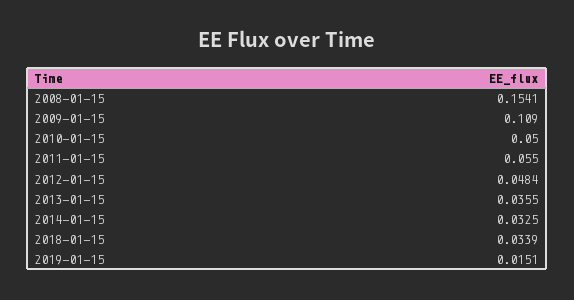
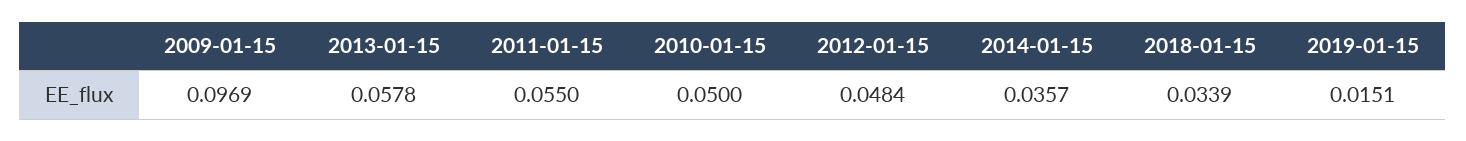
  {
-   "2008-01-15": 0.1541,
-   "2009-01-15": 0.109,
+   "2009-01-15": 0.0969,
    "2010-01-15": 0.05,
    "2011-01-15": 0.055,
    "2012-01-15": 0.0484,
-   "2013-01-15": 0.0355,
+   "2013-01-15": 0.0578,
-   "2014-01-15": 0.0325,
+   "2014-01-15": 0.0357,
    "2018-01-15": 0.0339,
    "2019-01-15": 0.0151
  }

